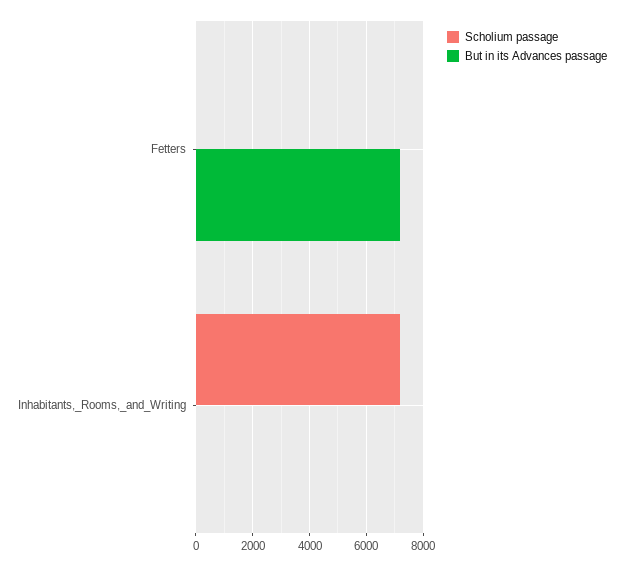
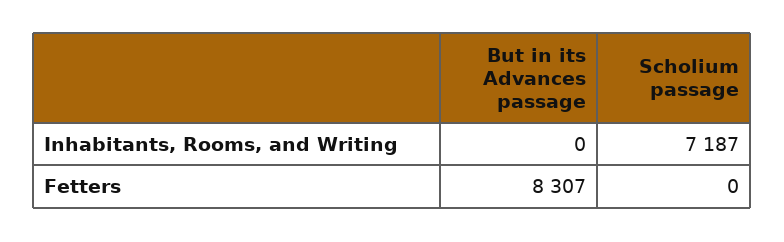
  {
    "Scholium passage": {
      "Fetters": 0,
      "Inhabitants,_Rooms,_and_Writing": 7187
    },
    "But in its Advances passage": {
-     "Fetters": 7250,
+     "Fetters": 8307,
      "Inhabitants,_Rooms,_and_Writing": 0
    }
  }

